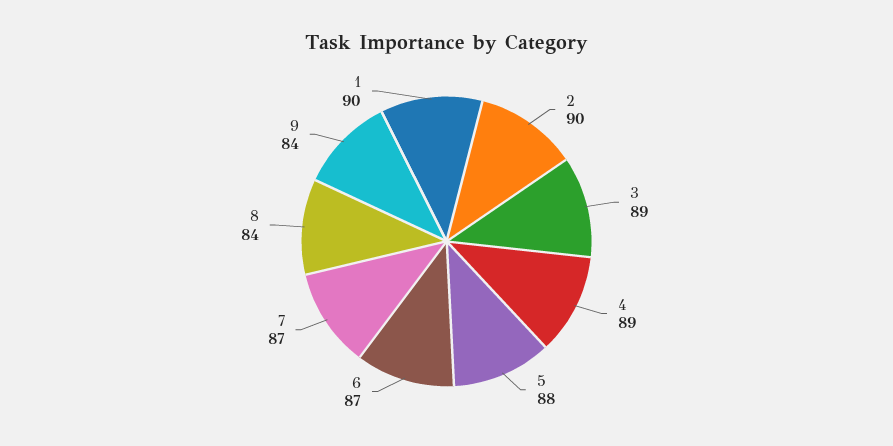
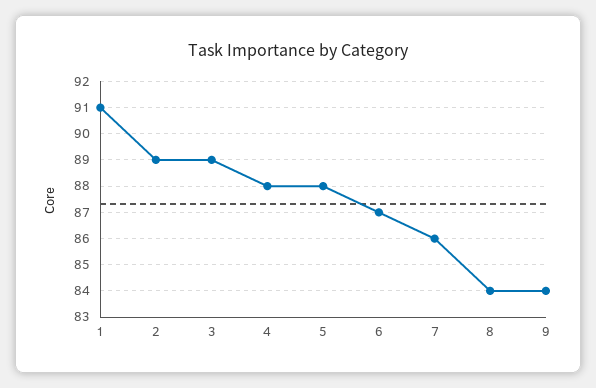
  {
-   "2": 90,
+   "2": 89,
    "3": 89,
-   "4": 89,
+   "4": 88,
    "5": 88,
    "6": 87,
-   "7": 87,
+   "7": 86,
    "8": 84,
    "9": 84,
-   "1": 90
+   "1": 91
  }

